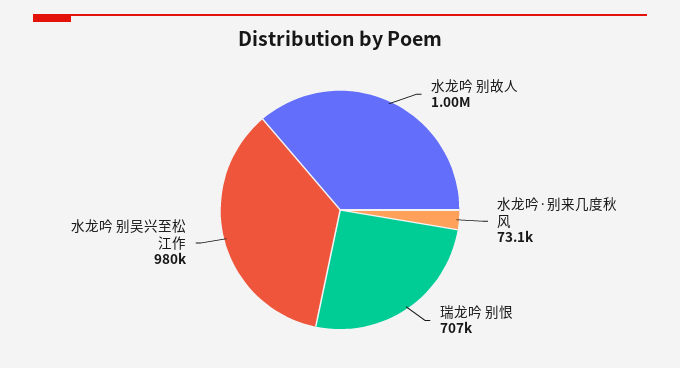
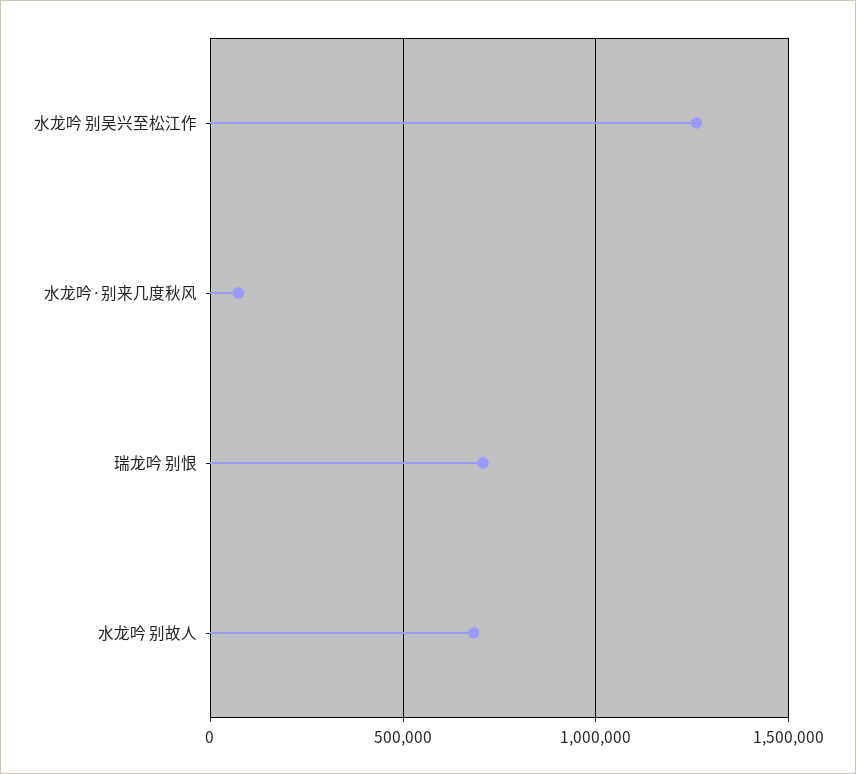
  {
-   "水龙吟 别故人": 1000000,
+   "水龙吟 别故人": 700000,
    "水龙吟·别来几度秋风": 73100,
    "瑞龙吟 别恨": 707000,
-   "水龙吟 别吴兴至松江作": 980000
+   "水龙吟 别吴兴至松江作": 1250000
  }

